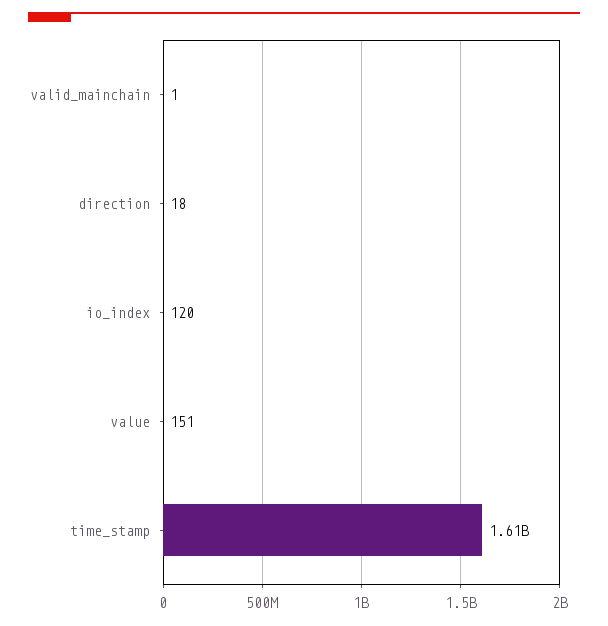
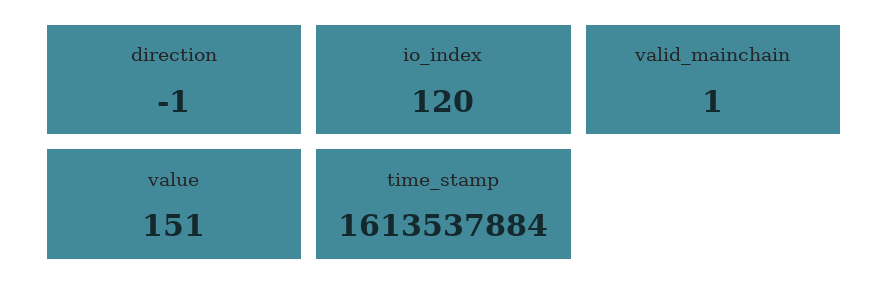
  {
    "valid_mainchain": 1,
-   "direction": 18,
+   "direction": -1,
    "io_index": 120,
    "value": 151,
    "time_stamp": 1613537884
  }

